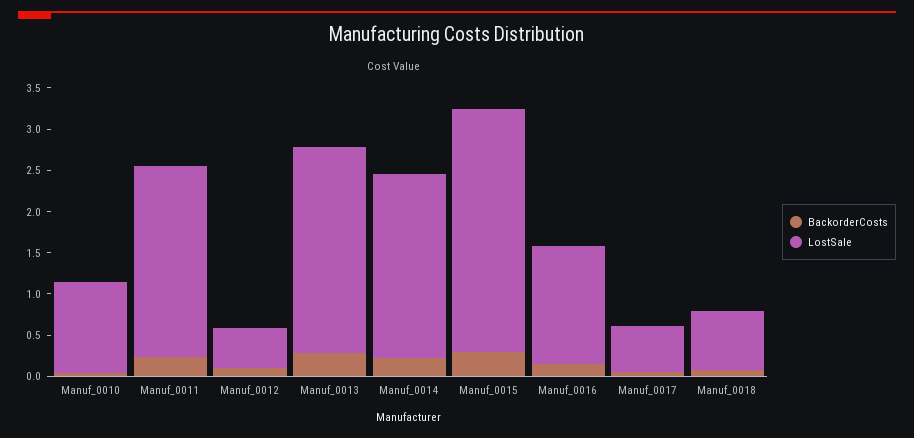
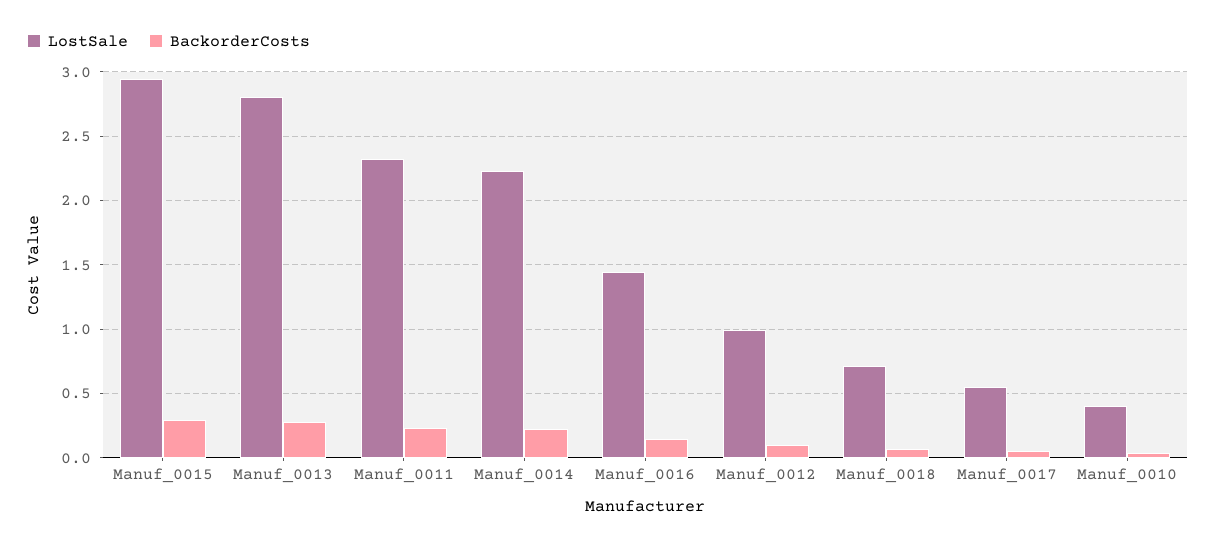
  {
    "BackorderCosts": {
      "Manuf_0010": 0.05,
      "Manuf_0011": 0.25,
      "Manuf_0012": 0.1,
      "Manuf_0013": 0.3,
      "Manuf_0014": 0.2,
      "Manuf_0015": 0.3,
      "Manuf_0016": 0.15,
      "Manuf_0017": 0.05,
      "Manuf_0018": 0.05
    },
    "LostSale": {
-     "Manuf_0010": 1.1,
+     "Manuf_0010": 0.4,
      "Manuf_0011": 2.3,
-     "Manuf_0012": 0.5,
+     "Manuf_0012": 1,
-     "Manuf_0013": 2.5,
+     "Manuf_0013": 2.8,
      "Manuf_0014": 2.25,
      "Manuf_0015": 2.95,
      "Manuf_0016": 1.45,
      "Manuf_0017": 0.55,
      "Manuf_0018": 0.7
    }
  }

